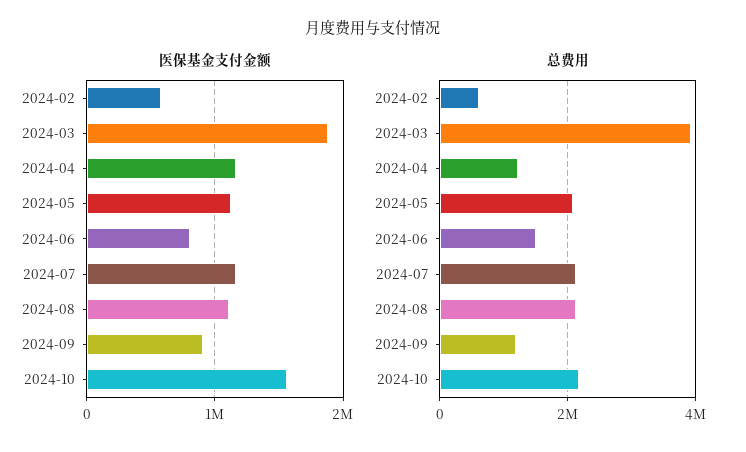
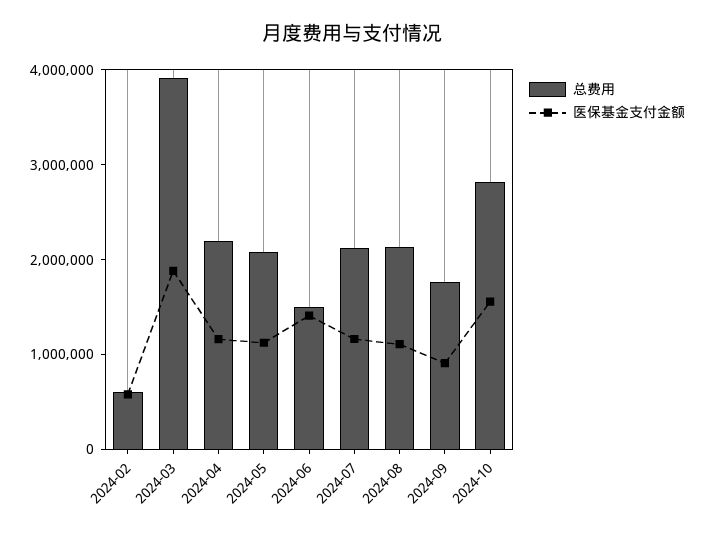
  {
    "医保基金支付金额": {
      "2024-02": 600000,
      "2024-03": 1900000,
      "2024-04": 1200000,
      "2024-05": 1100000,
-     "2024-06": 800000,
+     "2024-06": 1400000,
      "2024-07": 1200000,
      "2024-08": 1100000,
      "2024-09": 900000,
      "2024-10": 1600000
    },
    "总费用": {
      "2024-02": 600000,
      "2024-03": 4000000,
-     "2024-04": 1200000,
+     "2024-04": 2200000,
      "2024-05": 2000000,
      "2024-06": 1400000,
      "2024-07": 2200000,
      "2024-08": 2200000,
-     "2024-09": 1200000,
+     "2024-09": 1800000,
-     "2024-10": 2200000
+     "2024-10": 2800000
    }
  }

